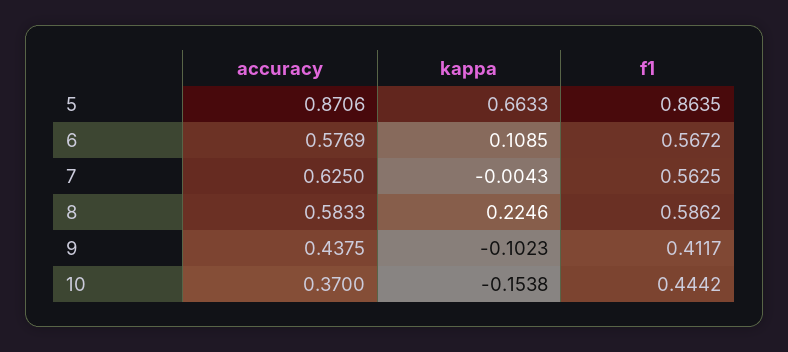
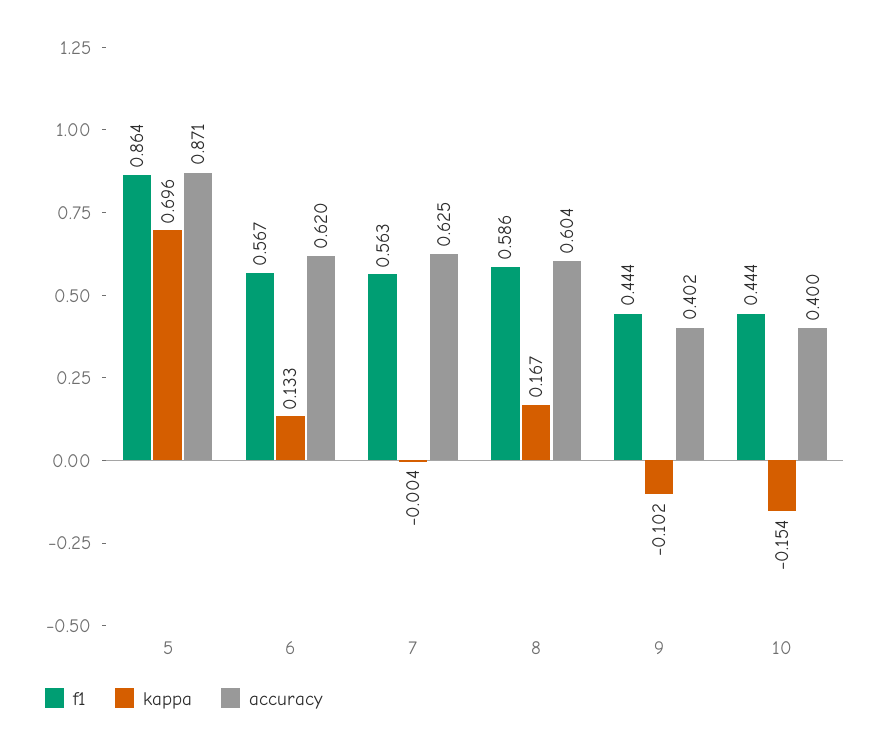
  {
    "accuracy": {
      "5": 0.8706,
-     "6": 0.5769,
+     "6": 0.62,
      "7": 0.625,
-     "8": 0.5833,
+     "8": 0.604,
-     "9": 0.4375,
+     "9": 0.402,
-     "10": 0.37
+     "10": 0.4
    },
    "kappa": {
-     "5": 0.6633,
+     "5": 0.696,
-     "6": 0.1085,
+     "6": 0.133,
      "7": -0.0043,
-     "8": 0.2246,
+     "8": 0.167,
      "9": -0.1023,
      "10": -0.1538
    },
    "f1": {
      "5": 0.8635,
      "6": 0.5672,
      "7": 0.5625,
      "8": 0.5862,
-     "9": 0.4117,
+     "9": 0.444,
      "10": 0.4442
    }
  }

